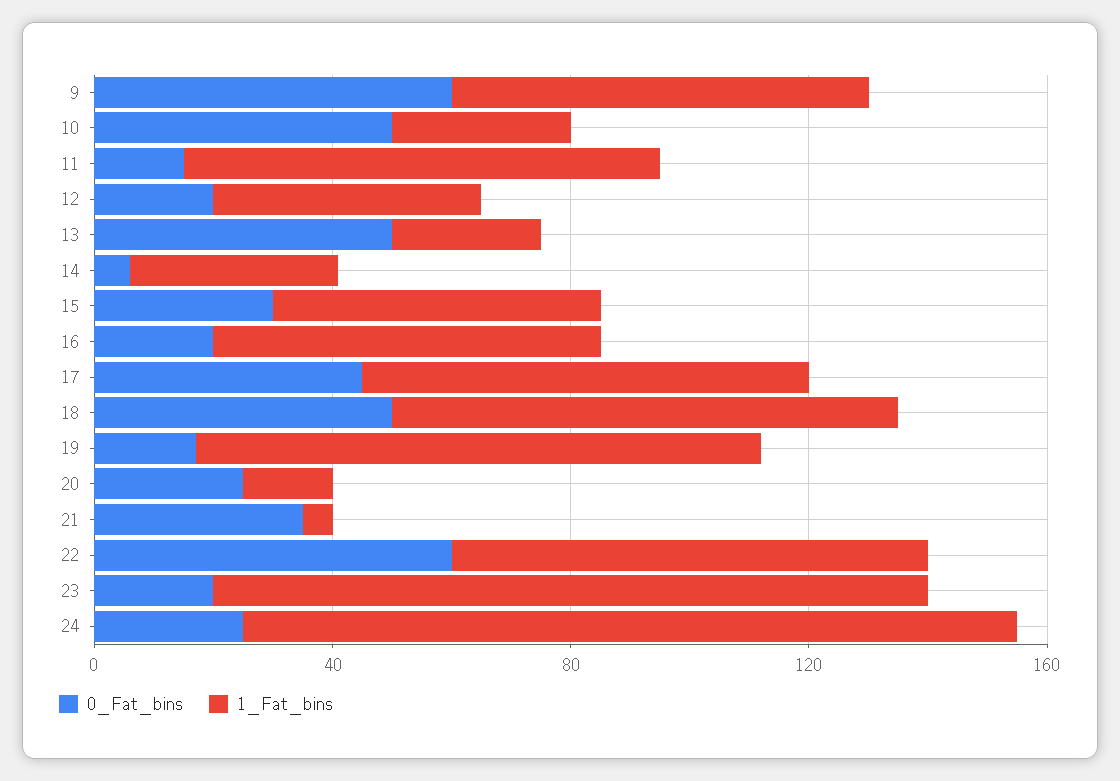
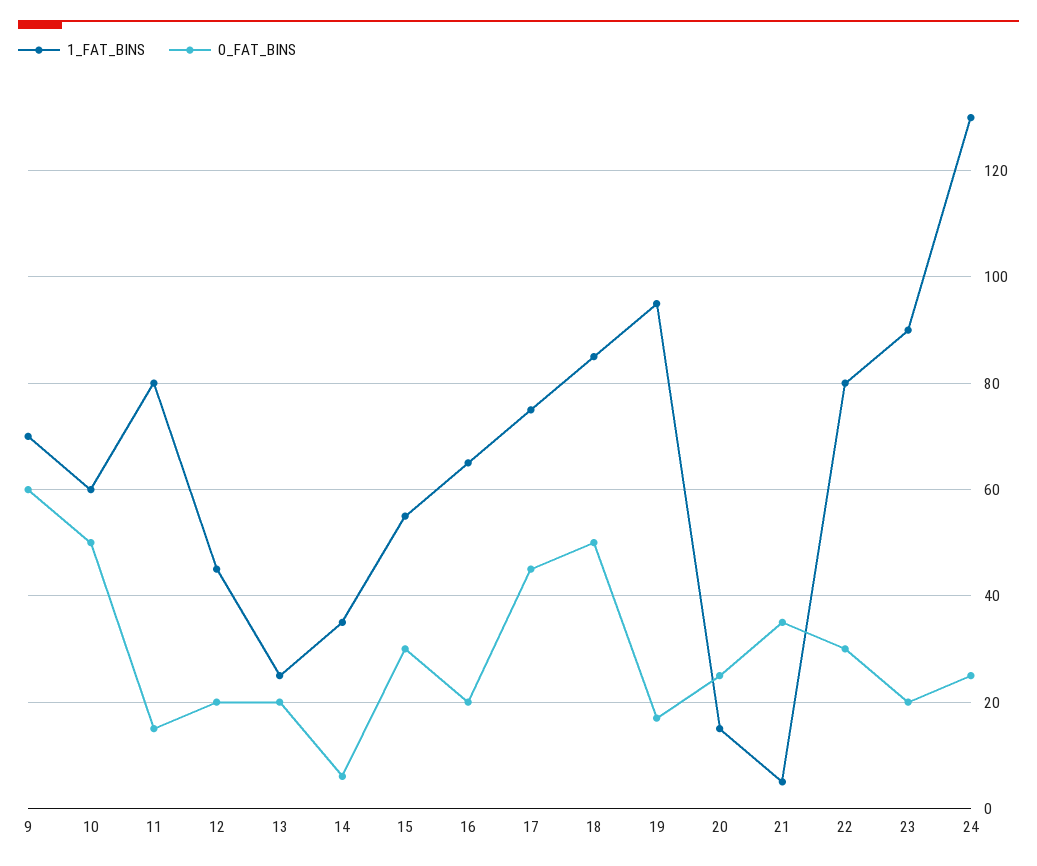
  {
    "0_Fat_bins": {
      "9": 60,
      "10": 50,
      "11": 15,
      "12": 20,
-     "13": 50,
+     "13": 20,
      "14": 5,
      "15": 30,
      "16": 20,
      "17": 45,
      "18": 50,
      "19": 15,
      "20": 25,
      "21": 35,
-     "22": 60,
+     "22": 30,
      "23": 20,
      "24": 25
    },
    "1_Fat_bins": {
      "9": 70,
-     "10": 30,
+     "10": 60,
      "11": 80,
      "12": 45,
      "13": 25,
      "14": 35,
      "15": 55,
      "16": 65,
      "17": 75,
      "18": 85,
      "19": 95,
      "20": 15,
      "21": 5,
      "22": 80,
-     "23": 120,
+     "23": 90,
      "24": 130
    }
  }

